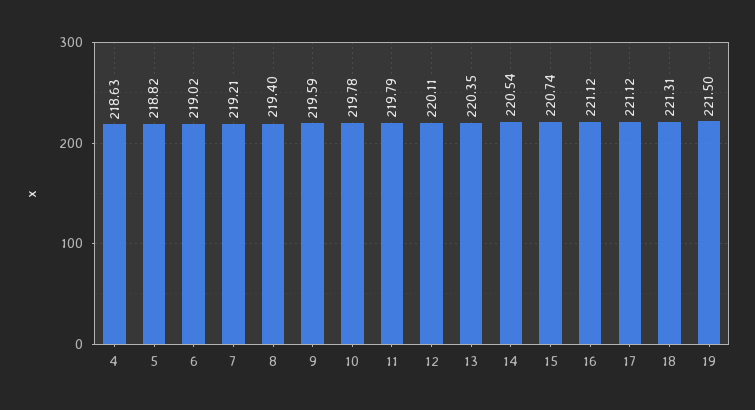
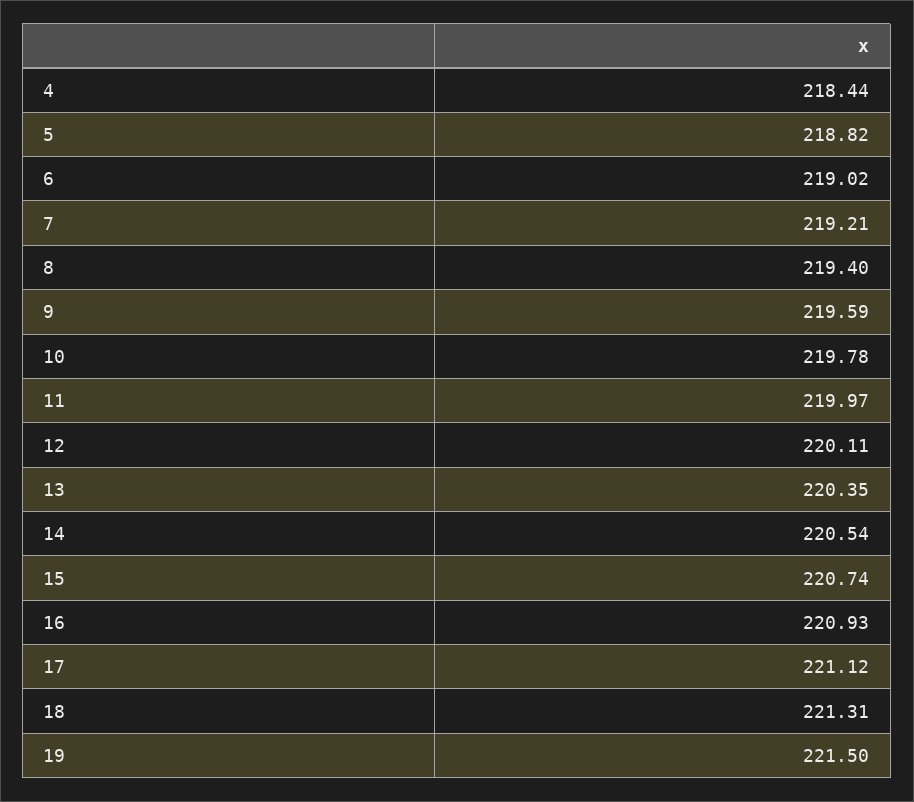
  {
-   "4": 218.63,
+   "4": 218.44,
    "5": 218.82,
    "6": 219.02,
    "7": 219.21,
    "8": 219.4,
    "9": 219.59,
    "10": 219.78,
-   "11": 219.79,
+   "11": 219.97,
    "12": 220.11,
    "13": 220.35,
    "14": 220.54,
    "15": 220.74,
-   "16": 221.12,
+   "16": 220.93,
    "17": 221.12,
    "18": 221.31,
    "19": 221.5
  }

